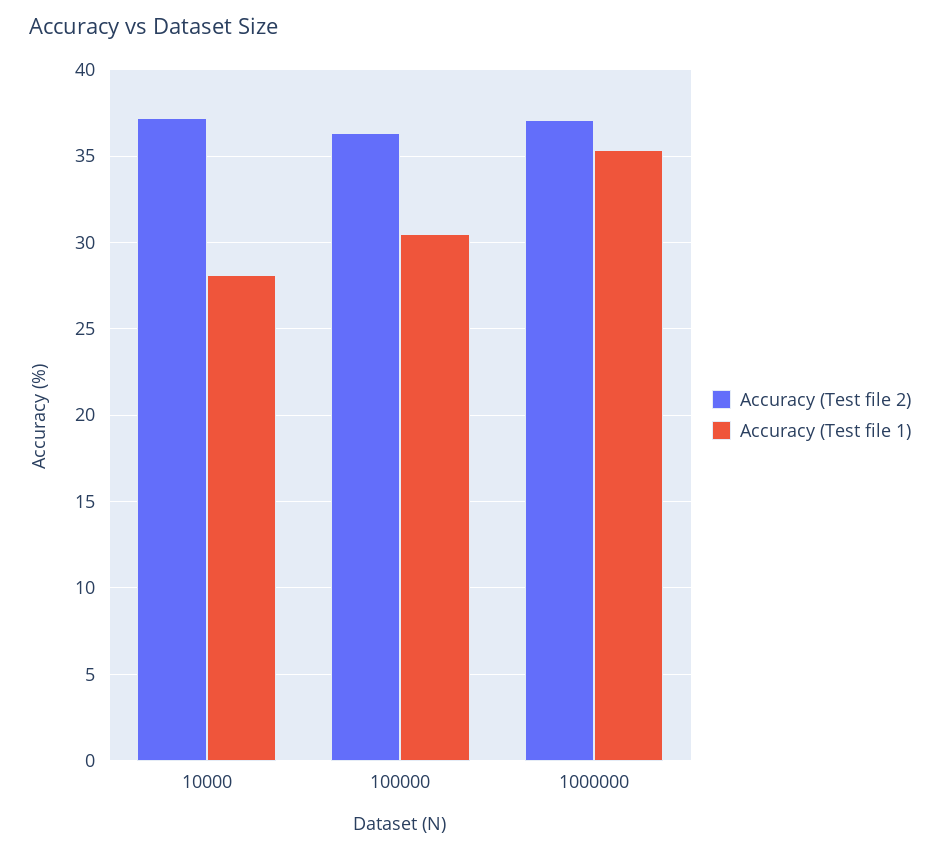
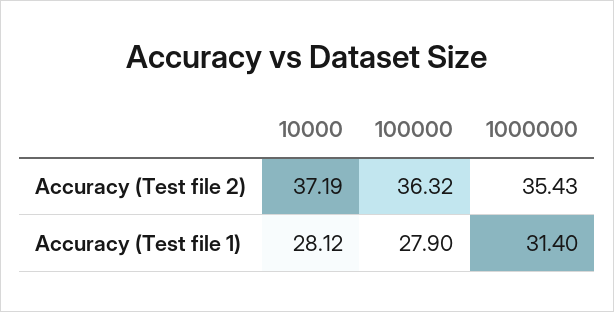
  {
    "Accuracy (Test file 2)": {
      "10000": 37.19,
      "100000": 36.32,
-     "1000000": 37
+     "1000000": 35.43
    },
    "Accuracy (Test file 1)": {
      "10000": 28.12,
-     "100000": 30.5,
+     "100000": 27.9,
-     "1000000": 35.5
+     "1000000": 31.4
    }
  }

